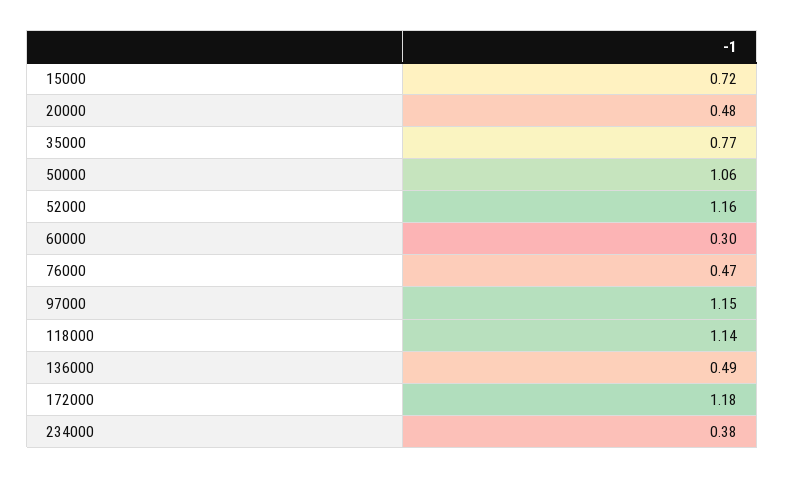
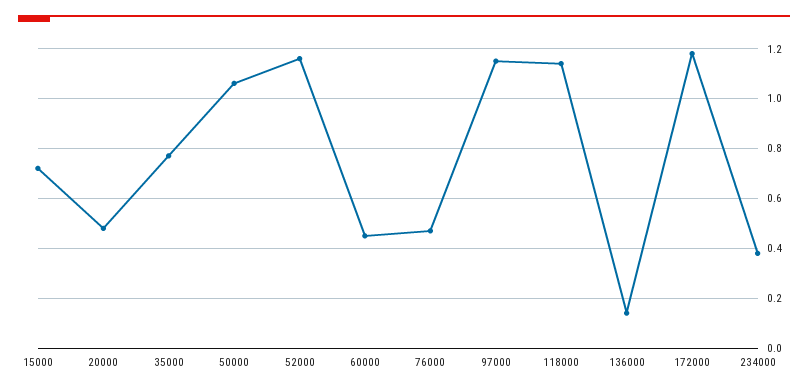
  {
    "15000": 0.72,
    "20000": 0.48,
    "35000": 0.77,
    "50000": 1.06,
    "52000": 1.16,
-   "60000": 0.3,
+   "60000": 0.45,
    "76000": 0.47,
    "97000": 1.15,
    "118000": 1.14,
-   "136000": 0.49,
+   "136000": 0.15,
    "172000": 1.18,
    "234000": 0.38
  }

